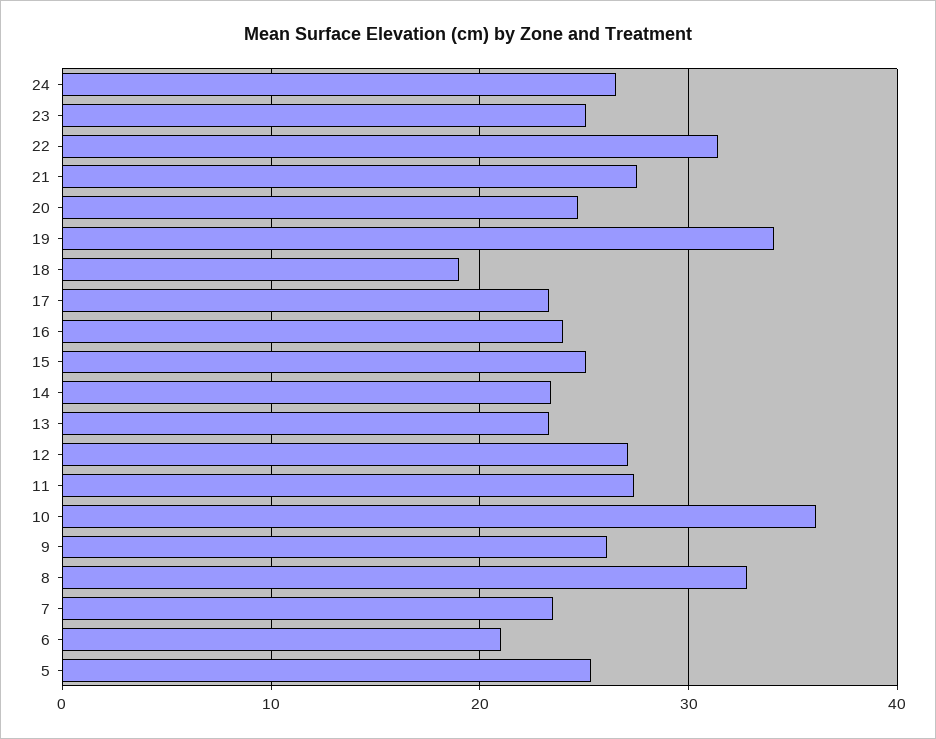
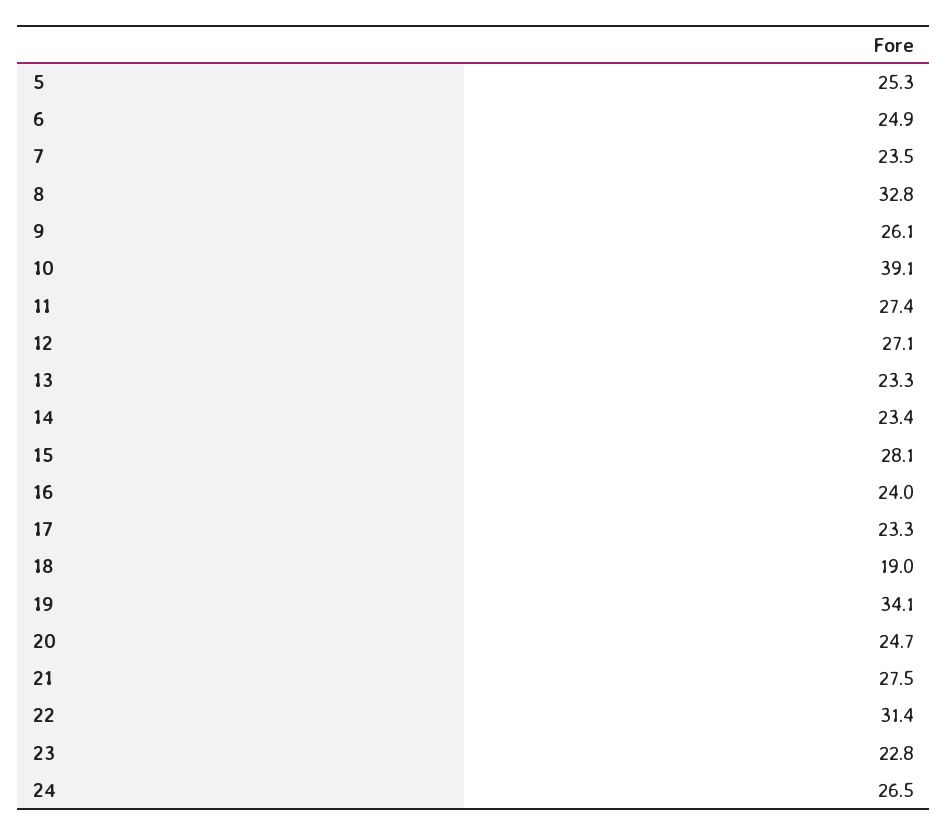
  {
    "24": 26.5,
-   "23": 25,
+   "23": 22.8,
    "22": 31.4,
    "21": 27.5,
    "20": 24.7,
    "19": 34.1,
    "18": 19,
    "17": 23.3,
    "16": 24,
-   "15": 25,
+   "15": 28.1,
    "14": 23.4,
    "13": 23.3,
    "12": 27.1,
    "11": 27.4,
-   "10": 36,
+   "10": 39.1,
    "9": 26.1,
    "8": 32.8,
    "7": 23.5,
-   "6": 21,
+   "6": 24.9,
    "5": 25.3
  }

